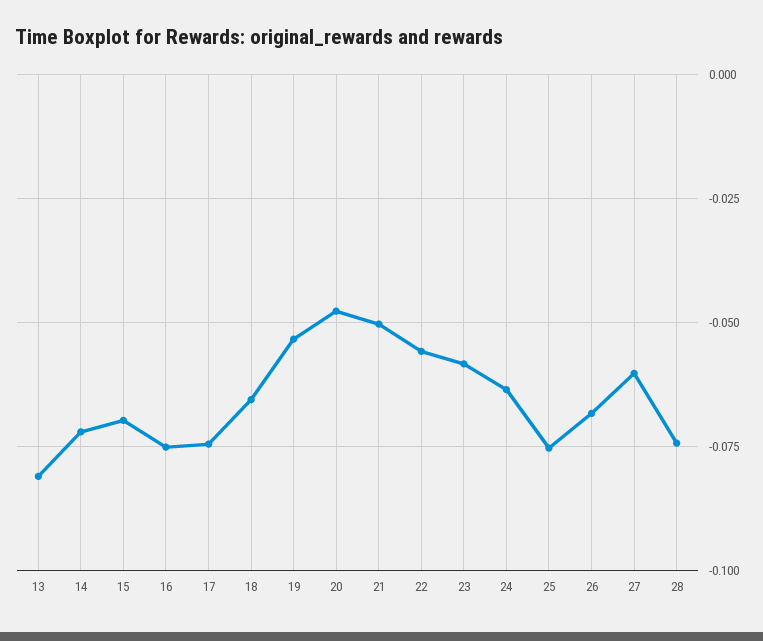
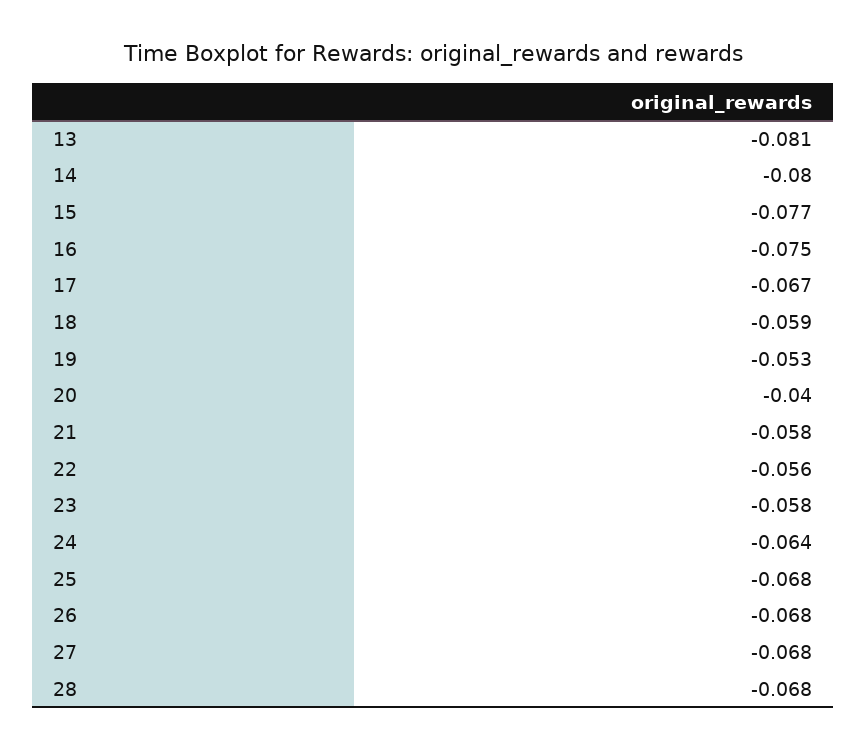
  {
    "13": -0.081,
-   "14": -0.0725,
+   "14": -0.08,
-   "15": -0.07,
+   "15": -0.077,
    "16": -0.075,
-   "17": -0.075,
+   "17": -0.067,
-   "18": -0.065,
+   "18": -0.059,
    "19": -0.053,
-   "20": -0.0475,
+   "20": -0.04,
-   "21": -0.05,
+   "21": -0.058,
    "22": -0.056,
    "23": -0.058,
    "24": -0.064,
-   "25": -0.075,
+   "25": -0.068,
    "26": -0.068,
-   "27": -0.06,
+   "27": -0.068,
-   "28": -0.075
+   "28": -0.068
  }

